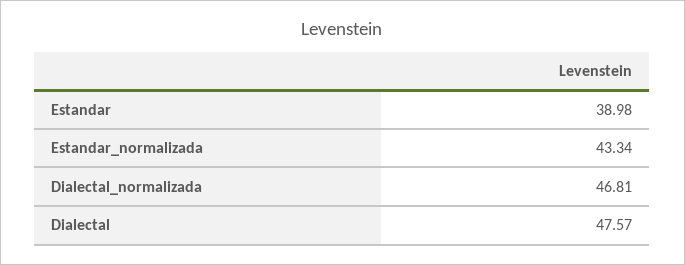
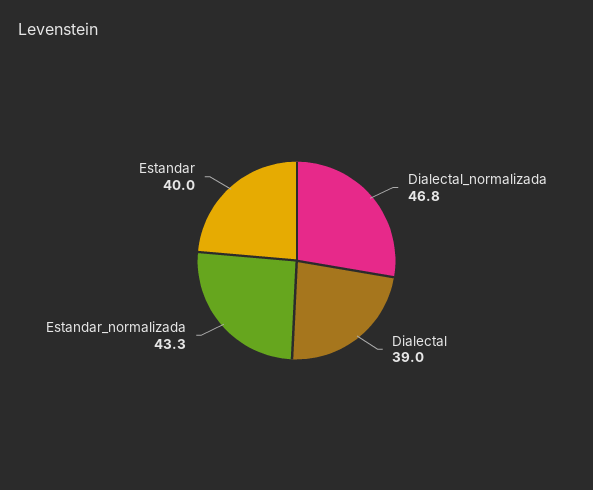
  {
-   "Estandar": 38.98,
+   "Estandar": 40,
    "Estandar_normalizada": 43.34,
    "Dialectal_normalizada": 46.81,
-   "Dialectal": 47.57
+   "Dialectal": 39
  }

